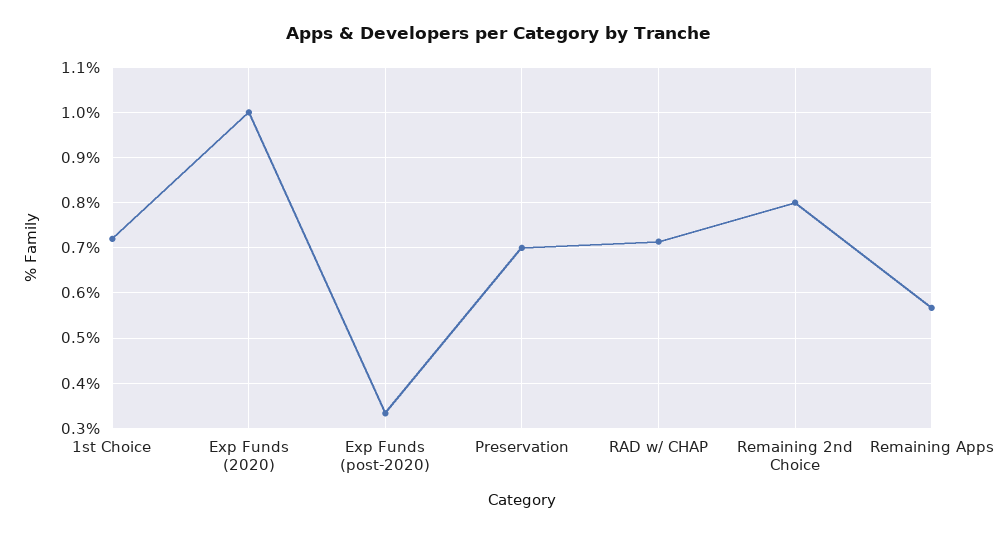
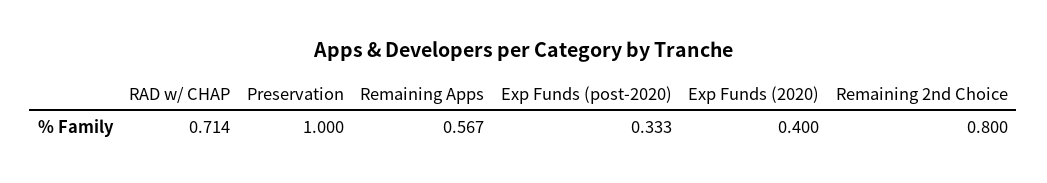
  {
-   "1st Choice": 0.72,
-   "Exp Funds (2020)": 1,
+   "Exp Funds (2020)": 0.4,
    "Exp Funds (post-2020)": 0.333,
-   "Preservation": 0.7,
+   "Preservation": 1,
    "RAD w/ CHAP": 0.714,
    "Remaining 2nd Choice": 0.8,
    "Remaining Apps": 0.567
  }

